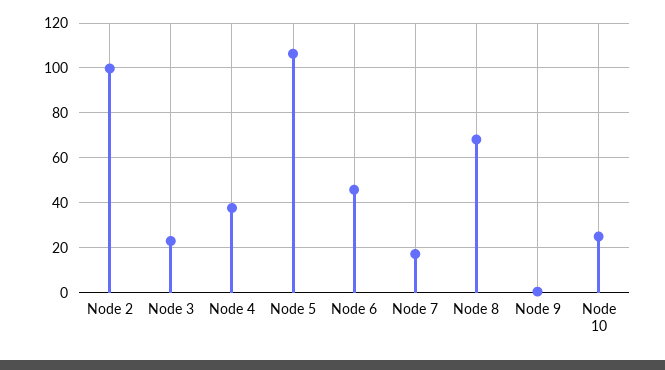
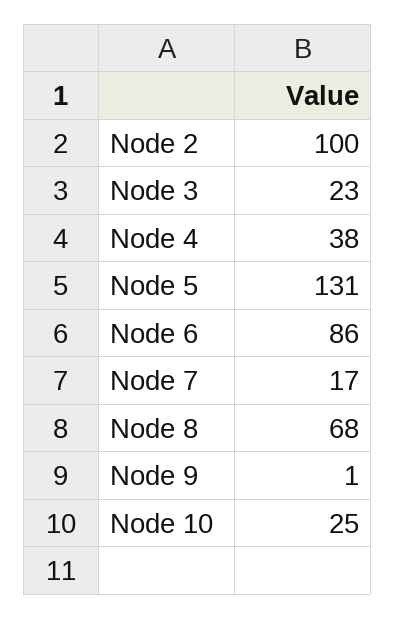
  {
    "Node 2": 100,
    "Node 3": 23,
    "Node 4": 38,
-   "Node 5": 105,
+   "Node 5": 131,
-   "Node 6": 45,
+   "Node 6": 86,
    "Node 7": 17,
    "Node 8": 68,
    "Node 9": 1,
    "Node 10": 25
  }

